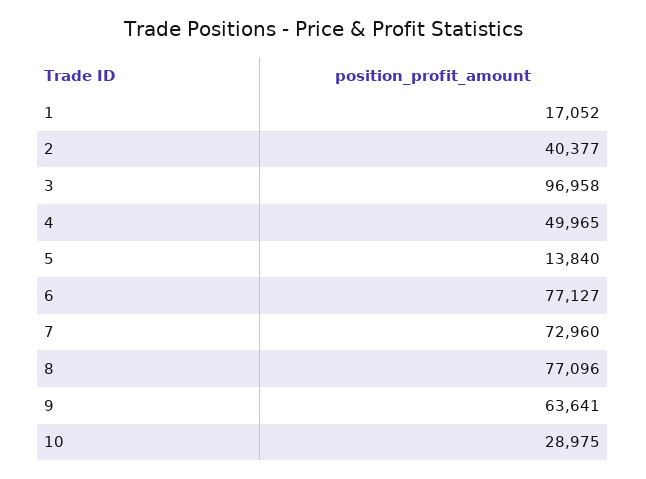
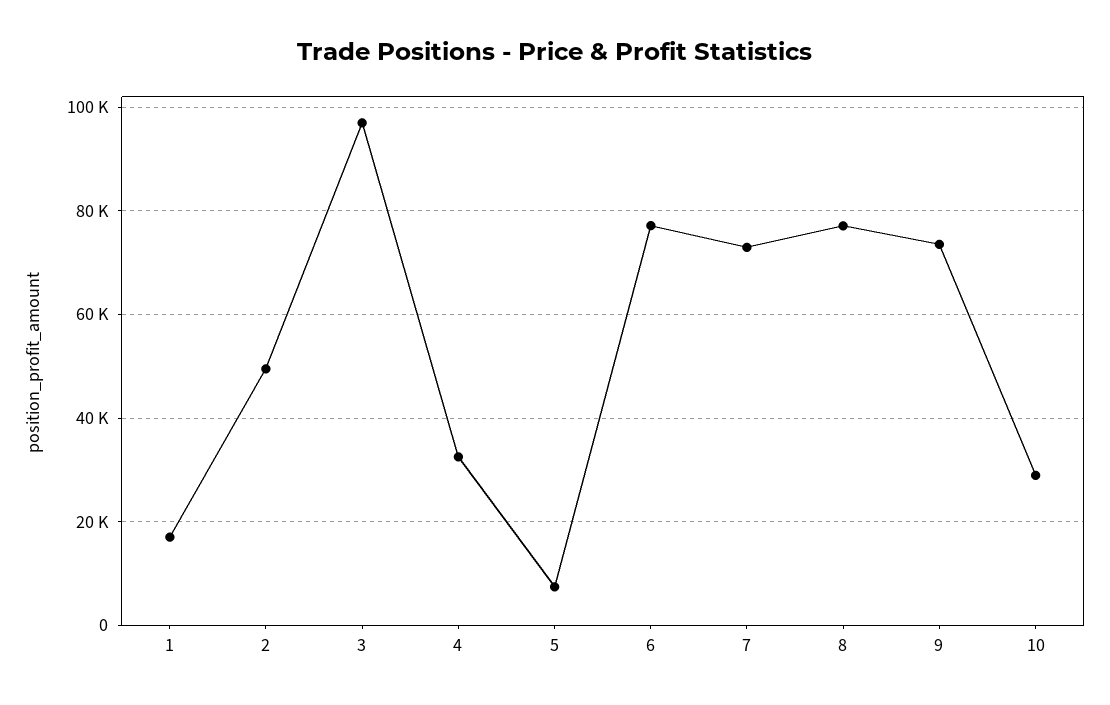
  {
    "1": 17052,
-   "2": 40377,
+   "2": 50000,
    "3": 96958,
-   "4": 49965,
+   "4": 32000,
-   "5": 13840,
+   "5": 8000,
    "6": 77127,
    "7": 72960,
    "8": 77096,
-   "9": 63641,
+   "9": 74000,
    "10": 28975
  }

